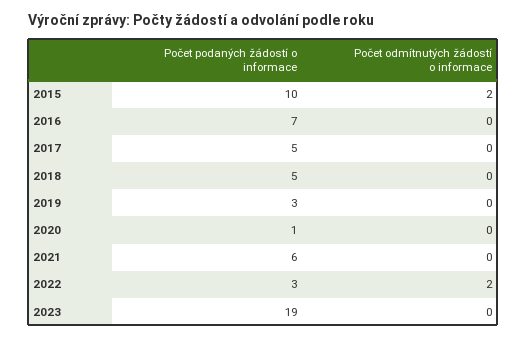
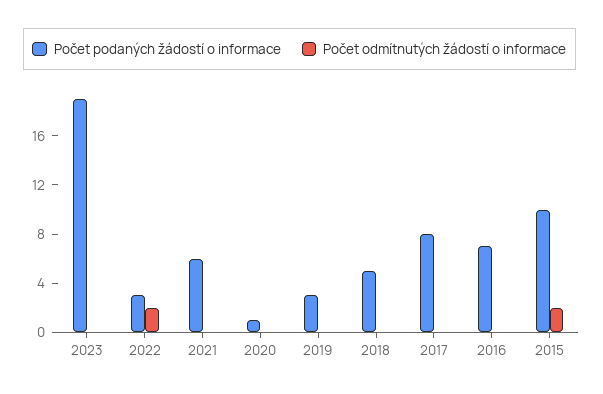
  {
    "Počet podaných žádostí o informace": {
      "2015": 10,
      "2016": 7,
-     "2017": 5,
+     "2017": 8,
      "2018": 5,
      "2019": 3,
      "2020": 1,
      "2021": 6,
      "2022": 3,
      "2023": 19
    },
    "Počet odmítnutých žádostí o informace": {
      "2015": 2,
      "2016": 0,
      "2017": 0,
      "2018": 0,
      "2019": 0,
      "2020": 0,
      "2021": 0,
      "2022": 2,
      "2023": 0
    }
  }

